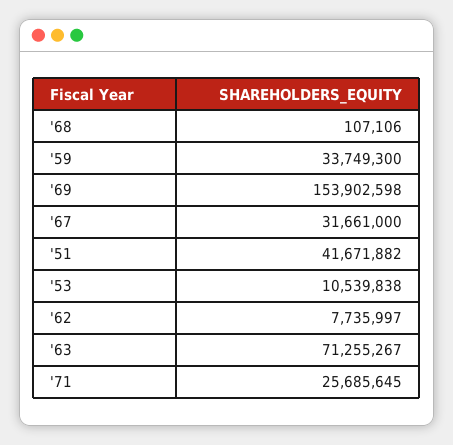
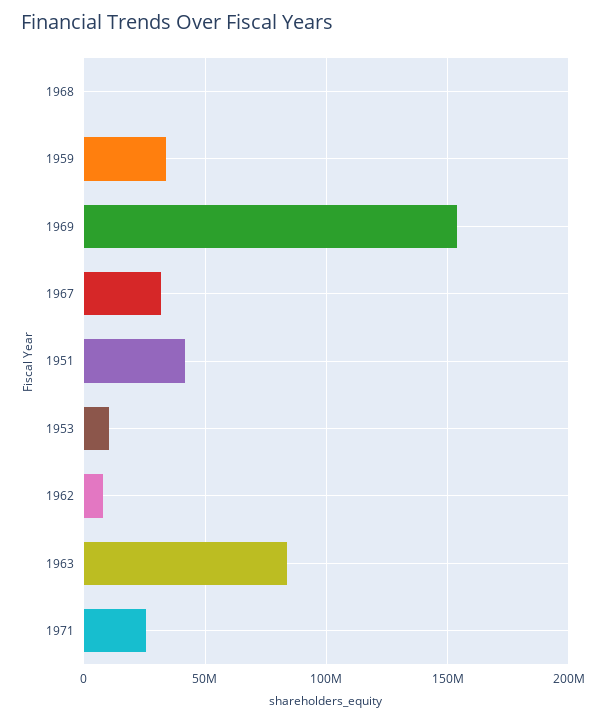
  {
    "'68": 107106,
    "'59": 33749300,
    "'69": 153902598,
    "'67": 31661000,
    "'51": 41671882,
    "'53": 10539838,
    "'62": 7735997,
-   "'63": 71255267,
+   "'63": 85000000,
    "'71": 25685645
  }

